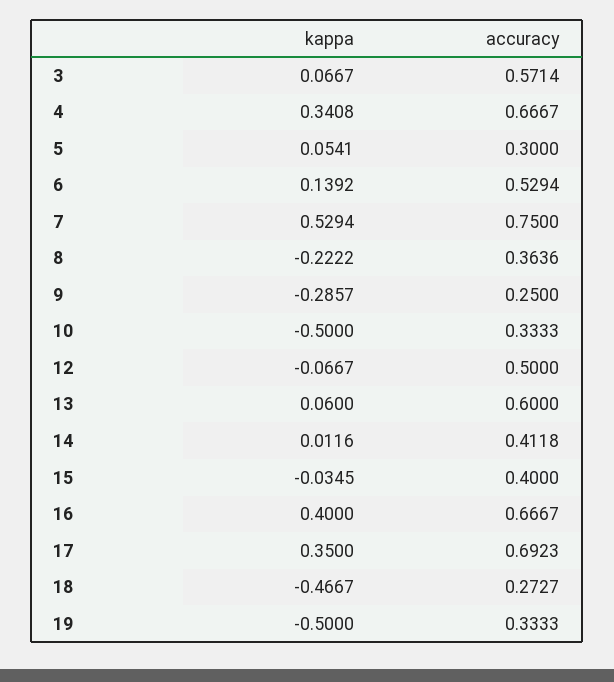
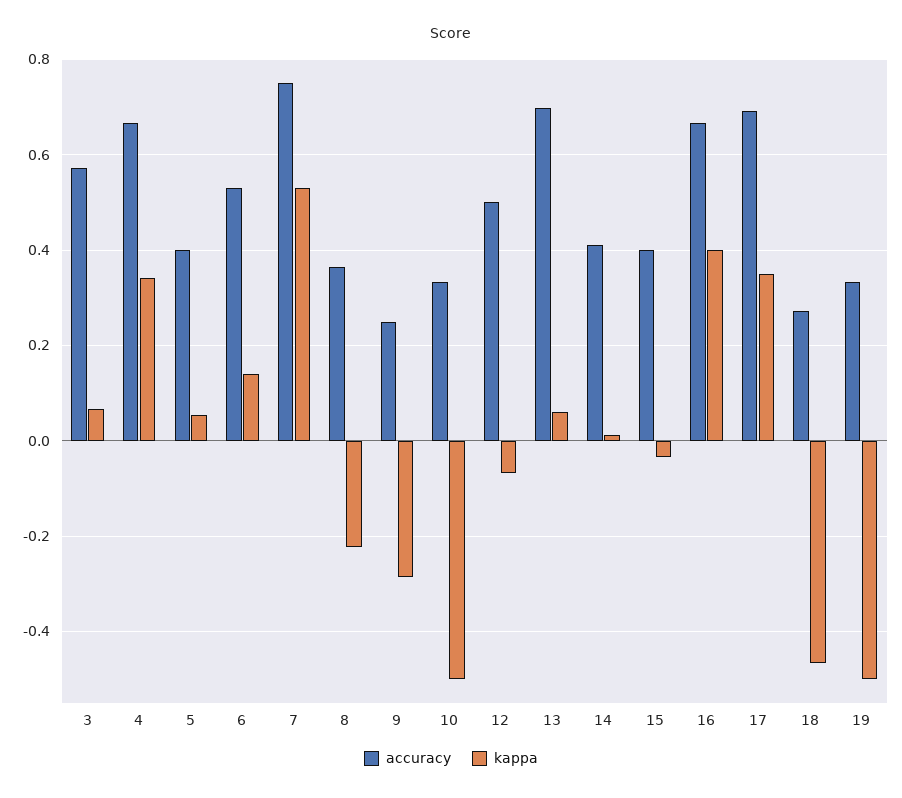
  {
    "kappa": {
      "3": 0.0667,
      "4": 0.3408,
      "5": 0.0541,
      "6": 0.1392,
      "7": 0.5294,
      "8": -0.2222,
      "9": -0.2857,
      "10": -0.5,
      "12": -0.0667,
      "13": 0.06,
      "14": 0.0116,
      "15": -0.0345,
      "16": 0.4,
      "17": 0.35,
      "18": -0.4667,
      "19": -0.5
    },
    "accuracy": {
      "3": 0.5714,
      "4": 0.6667,
-     "5": 0.3,
+     "5": 0.4,
      "6": 0.5294,
      "7": 0.75,
      "8": 0.3636,
      "9": 0.25,
      "10": 0.3333,
      "12": 0.5,
-     "13": 0.6,
+     "13": 0.7,
      "14": 0.4118,
      "15": 0.4,
      "16": 0.6667,
      "17": 0.6923,
      "18": 0.2727,
      "19": 0.3333
    }
  }

